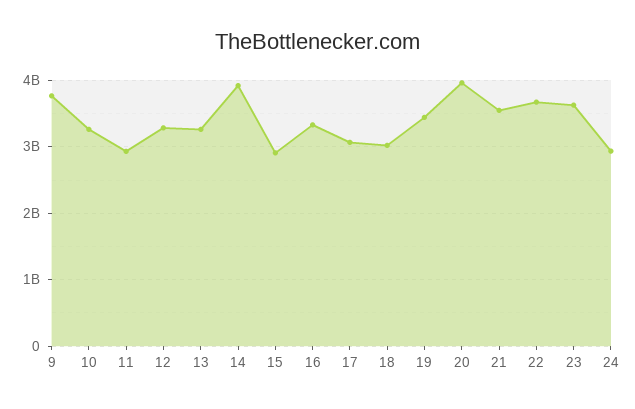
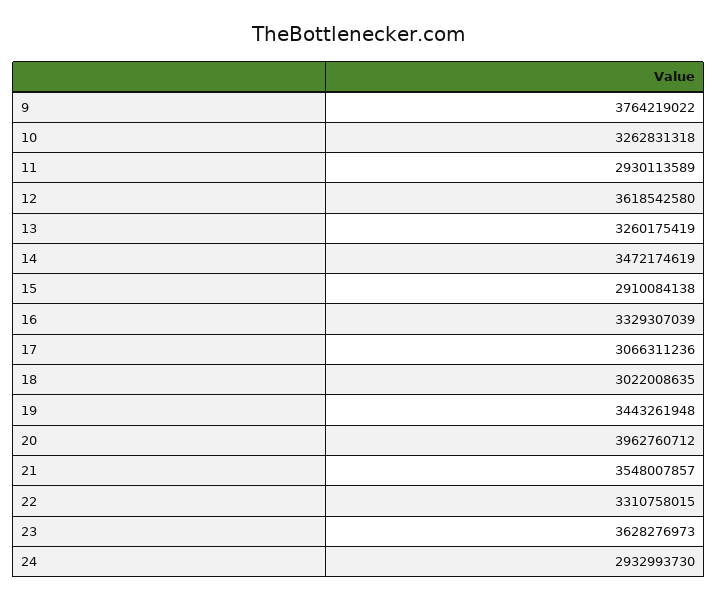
  {
    "9": 3764219022,
    "10": 3262831318,
    "11": 2930113589,
-   "12": 3300000000,
+   "12": 3618542580,
    "13": 3260175419,
-   "14": 3900000000,
+   "14": 3472174619,
    "15": 2910084138,
    "16": 3329307039,
    "17": 3066311236,
    "18": 3022008635,
    "19": 3443261948,
    "20": 3962760712,
    "21": 3548007857,
-   "22": 3700000000,
+   "22": 3310758015,
    "23": 3628276973,
    "24": 2932993730
  }

